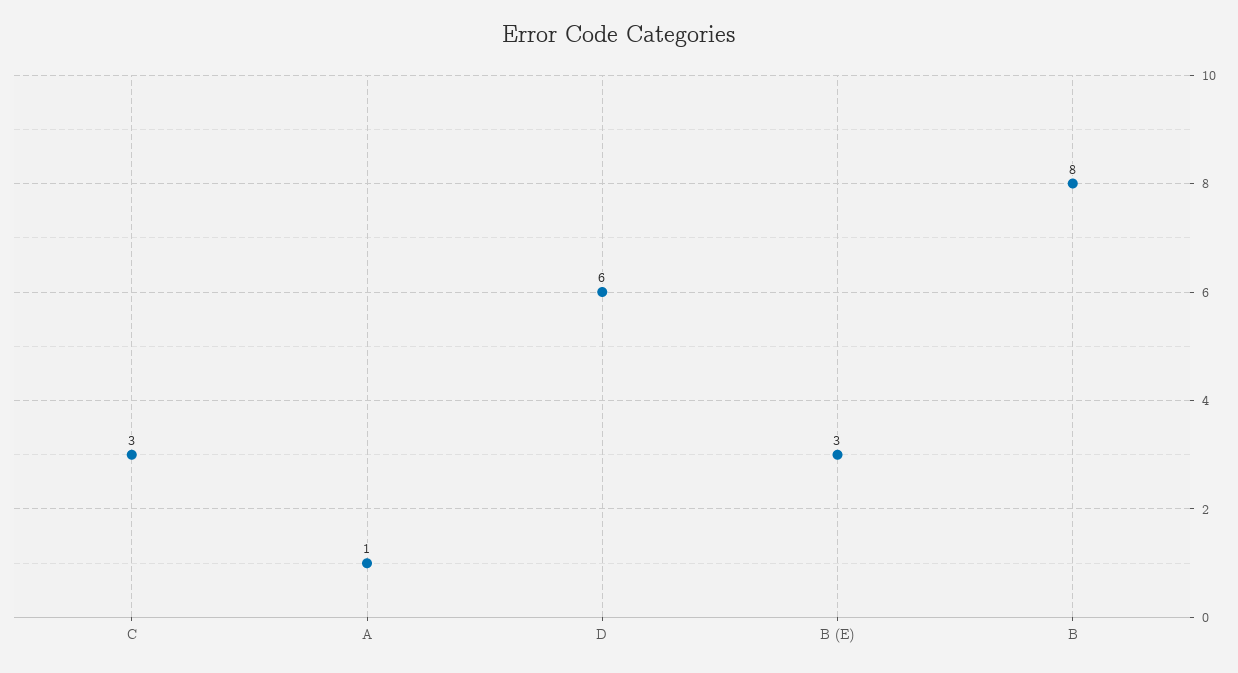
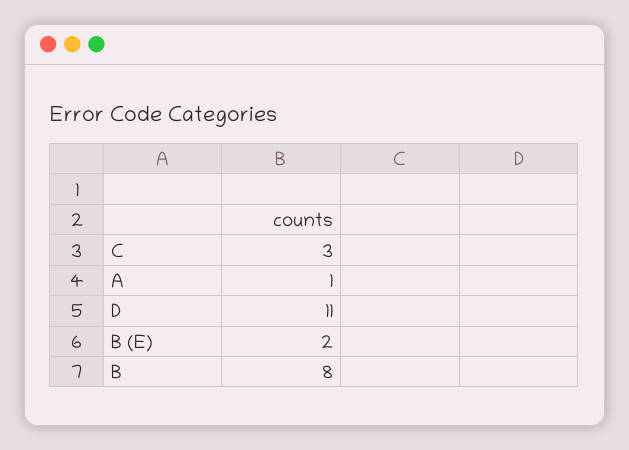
  {
    "C": 3,
    "A": 1,
-   "D": 6,
+   "D": 11,
-   "B (E)": 3,
+   "B (E)": 2,
    "B": 8
  }

